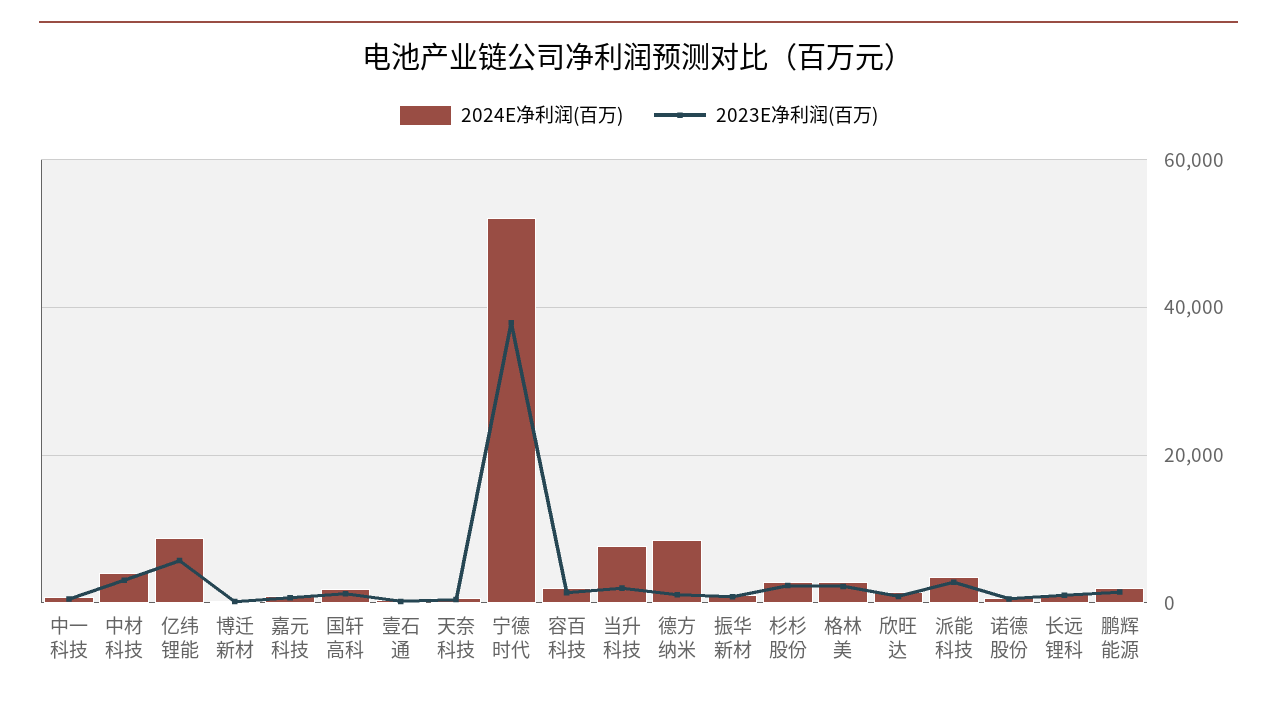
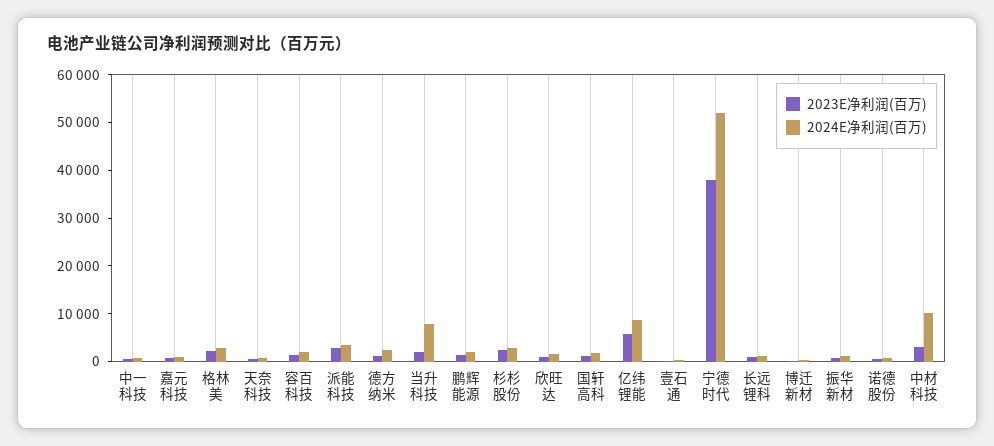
  {
    "2024E净利润(百万)": {
      "中一科技": 0,
-     "中材科技": 4000,
+     "中材科技": 10000,
      "亿纬锂能": 8000,
      "博迁新材": 0,
      "嘉元科技": 2000,
      "国轩高科": 2000,
      "壹石通": 0,
      "天奈科技": 0,
      "宁德时代": 52000,
      "容百科技": 2000,
      "当升科技": 8000,
-     "德方纳米": 8000,
+     "德方纳米": 2000,
      "振华新材": 2000,
      "杉杉股份": 2000,
      "格林美": 2000,
      "欣旺达": 2000,
      "派能科技": 4000,
      "诺德股份": 0,
      "长远锂科": 2000,
      "鹏辉能源": 2000
    },
    "2023E净利润(百万)": {
      "中一科技": 0,
      "中材科技": 4000,
      "亿纬锂能": 6000,
      "博迁新材": 0,
      "嘉元科技": 0,
      "国轩高科": 2000,
      "壹石通": 0,
      "天奈科技": 0,
      "宁德时代": 38000,
      "容百科技": 2000,
      "当升科技": 2000,
      "德方纳米": 2000,
      "振华新材": 0,
      "杉杉股份": 2000,
      "格林美": 2000,
      "欣旺达": 0,
      "派能科技": 2000,
      "诺德股份": 0,
      "长远锂科": 2000,
      "鹏辉能源": 2000
    }
  }

